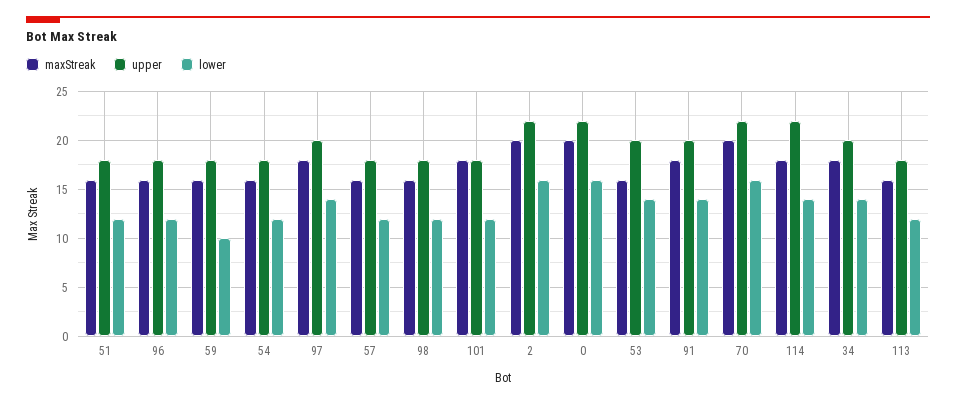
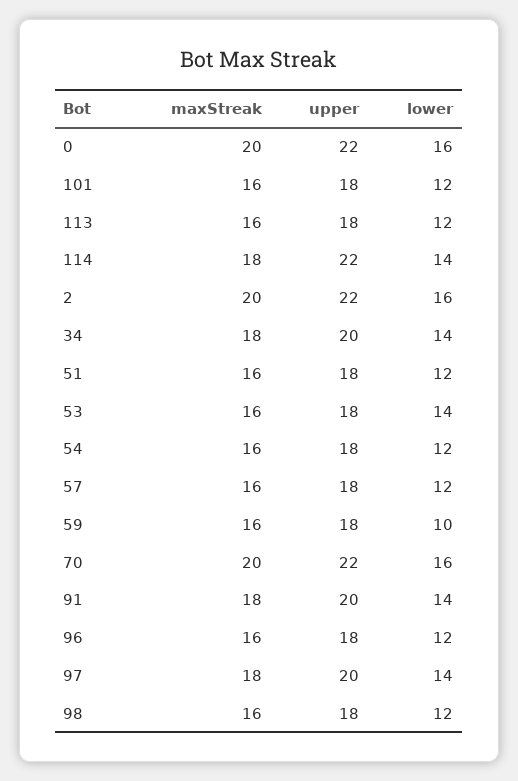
  {
    "maxStreak": {
      "51": 16,
      "96": 16,
      "59": 16,
      "54": 16,
      "97": 18,
      "57": 16,
      "98": 16,
-     "101": 18,
+     "101": 16,
      "2": 20,
      "0": 20,
      "53": 16,
      "91": 18,
      "70": 20,
      "114": 18,
      "34": 18,
      "113": 16
    },
    "upper": {
      "51": 18,
      "96": 18,
      "59": 18,
      "54": 18,
      "97": 20,
      "57": 18,
      "98": 18,
      "101": 18,
      "2": 22,
      "0": 22,
-     "53": 20,
+     "53": 18,
      "91": 20,
      "70": 22,
      "114": 22,
      "34": 20,
      "113": 18
    },
    "lower": {
      "51": 12,
      "96": 12,
      "59": 10,
      "54": 12,
      "97": 14,
      "57": 12,
      "98": 12,
      "101": 12,
      "2": 16,
      "0": 16,
      "53": 14,
      "91": 14,
      "70": 16,
      "114": 14,
      "34": 14,
      "113": 12
    }
  }

